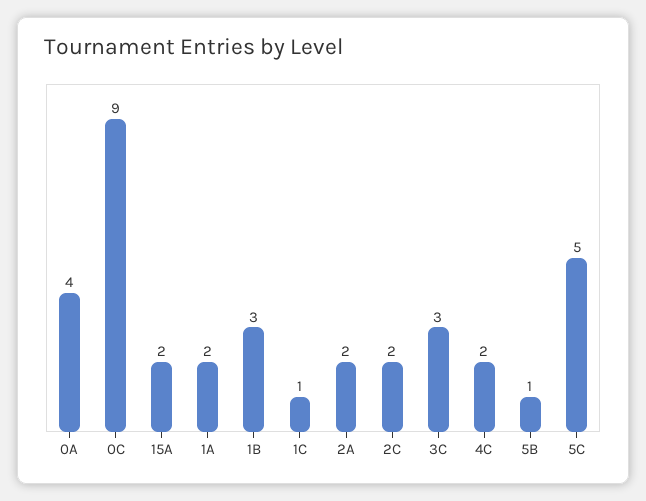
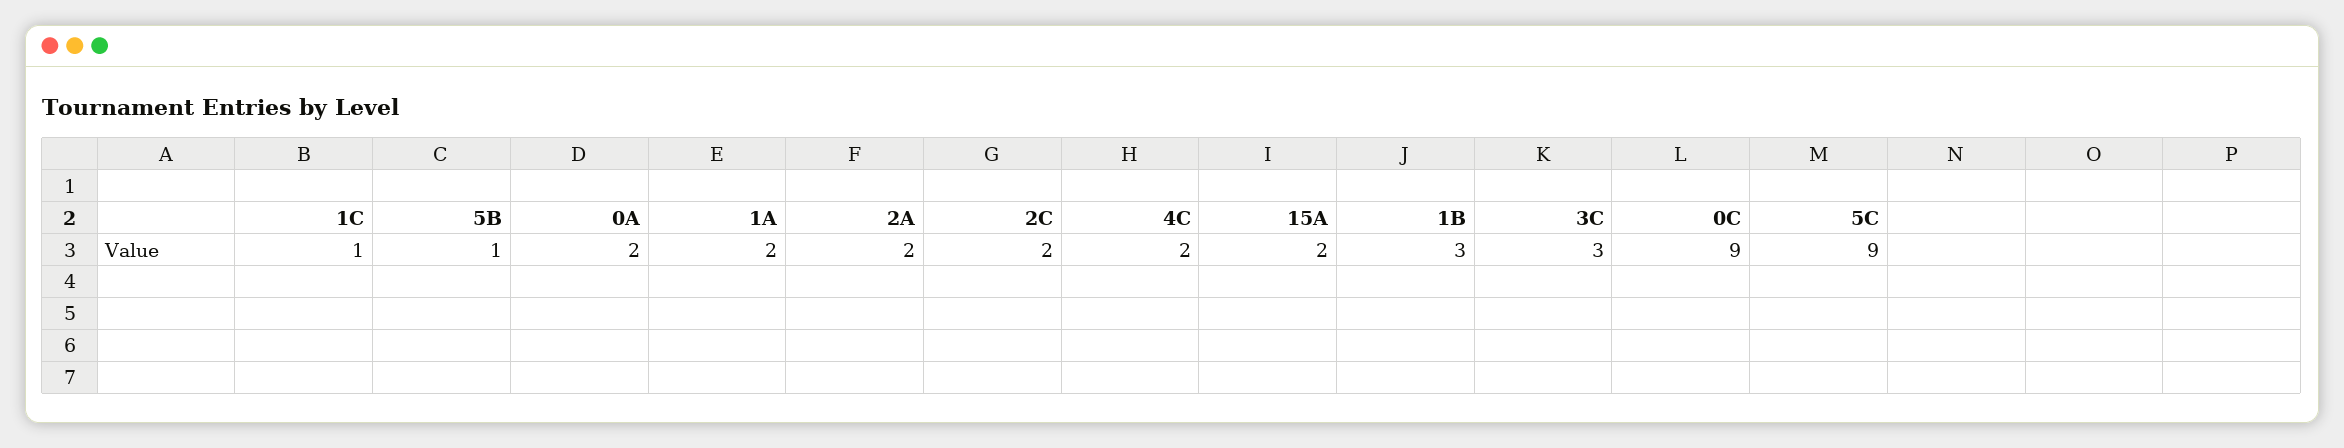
  {
-   "0A": 4,
+   "0A": 2,
    "0C": 9,
    "15A": 2,
    "1A": 2,
    "1B": 3,
    "1C": 1,
    "2A": 2,
    "2C": 2,
    "3C": 3,
    "4C": 2,
    "5B": 1,
-   "5C": 5
+   "5C": 9
  }

